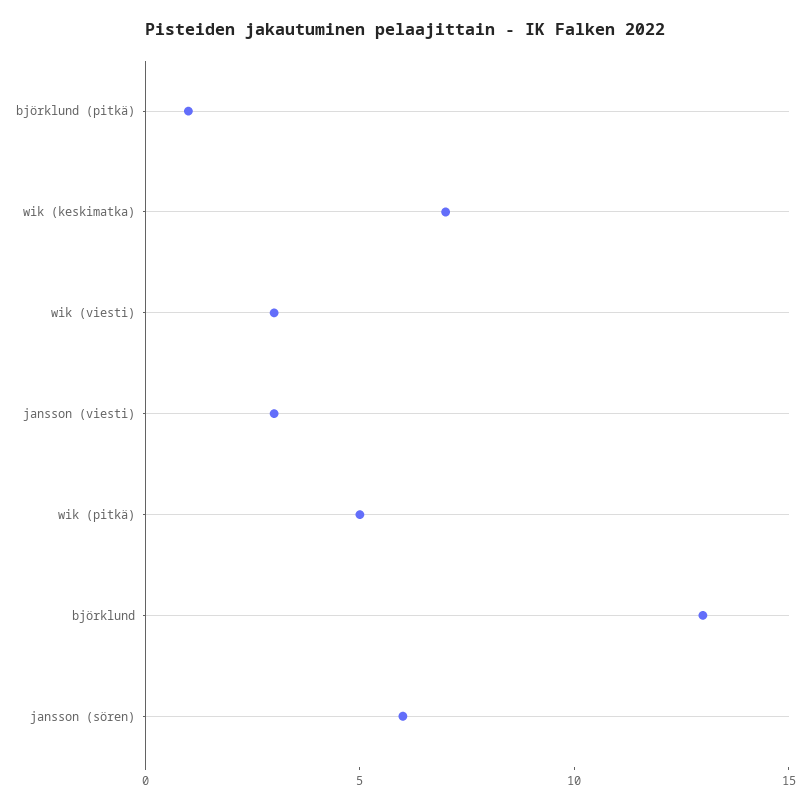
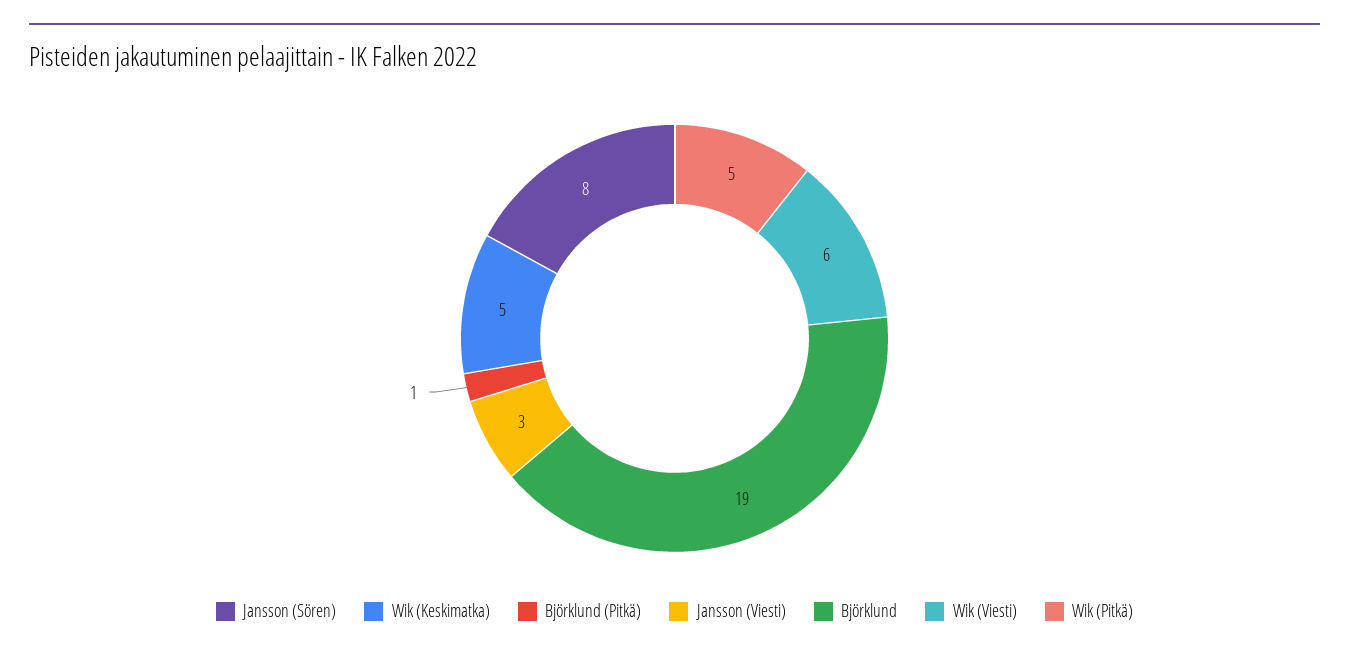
  {
    "björklund (pitkä)": 1,
-   "wik (keskimatka)": 7,
+   "wik (keskimatka)": 5,
-   "wik (viesti)": 3,
+   "wik (viesti)": 6,
    "jansson (viesti)": 3,
    "wik (pitkä)": 5,
-   "björklund": 13,
+   "björklund": 19,
-   "jansson (sören)": 6
+   "jansson (sören)": 8
  }

